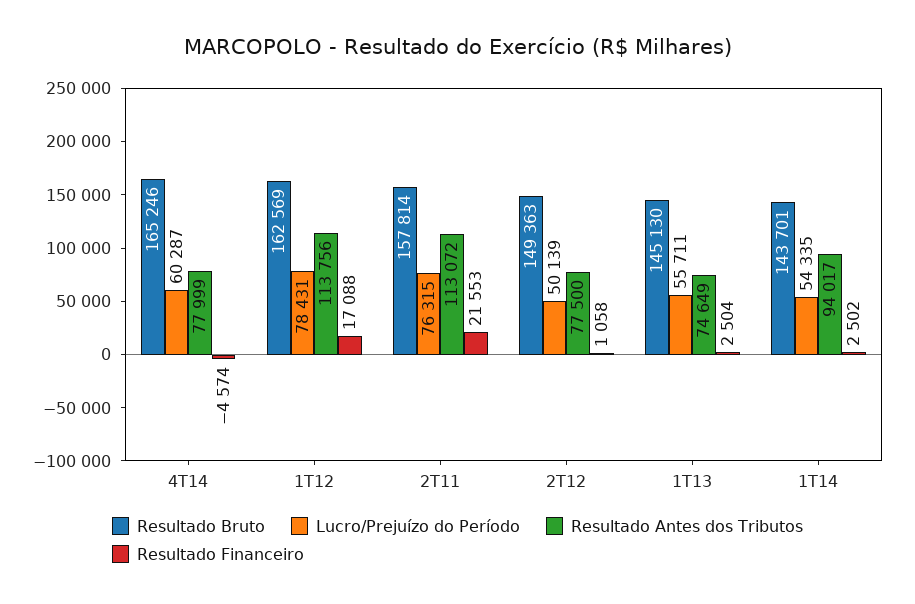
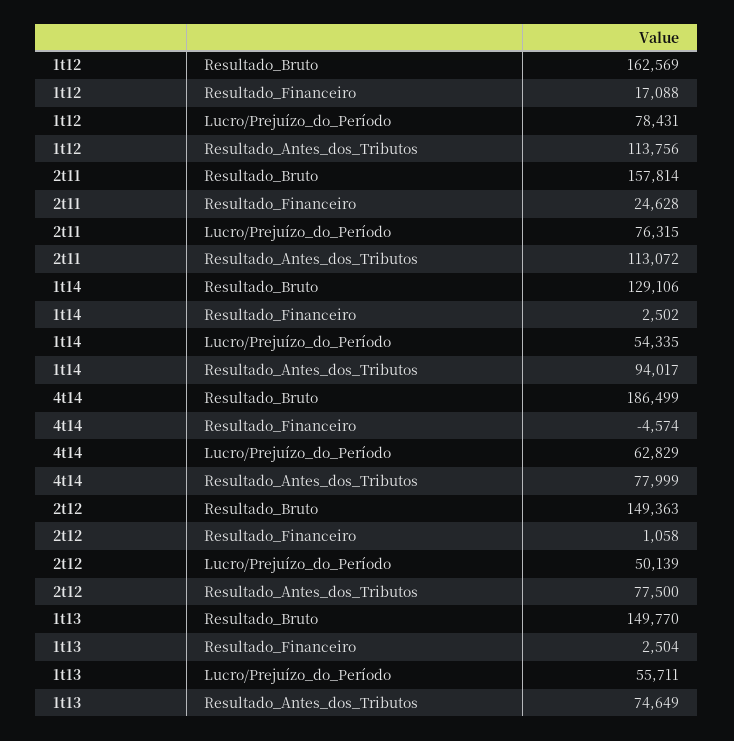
  {
    "Resultado Bruto": {
-     "4T14": 165246,
+     "4T14": 186499,
      "1T12": 162569,
      "2T11": 157814,
      "2T12": 149363,
-     "1T13": 145130,
+     "1T13": 149770,
-     "1T14": 143701
+     "1T14": 129106
    },
    "Lucro/Prejuízo do Período": {
-     "4T14": 60287,
+     "4T14": 62829,
      "1T12": 78431,
      "2T11": 76315,
      "2T12": 50139,
      "1T13": 55711,
      "1T14": 54335
    },
    "Resultado Antes dos Tributos": {
      "4T14": 77999,
      "1T12": 113756,
      "2T11": 113072,
      "2T12": 77500,
      "1T13": 74649,
      "1T14": 94017
    },
    "Resultado Financeiro": {
      "4T14": -4574,
      "1T12": 17088,
-     "2T11": 21553,
+     "2T11": 24628,
      "2T12": 1058,
      "1T13": 2504,
      "1T14": 2502
    }
  }

